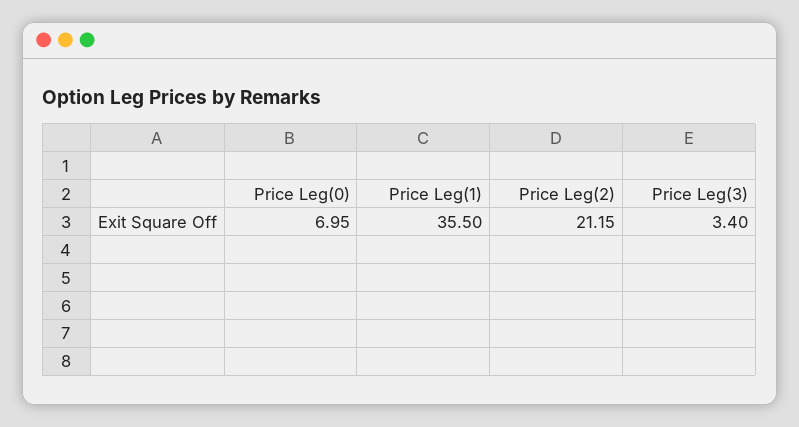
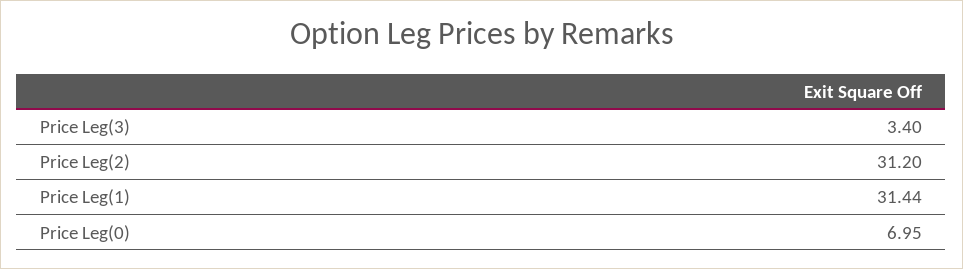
  {
    "Price Leg(0)": 6.95,
-   "Price Leg(1)": 35.5,
+   "Price Leg(1)": 31.44,
-   "Price Leg(2)": 21.15,
+   "Price Leg(2)": 31.2,
    "Price Leg(3)": 3.4
  }

